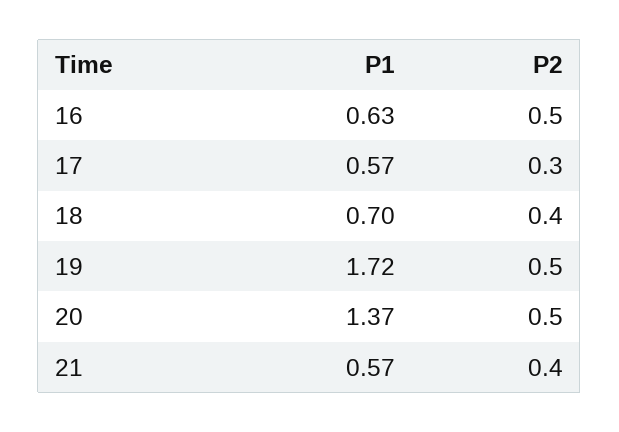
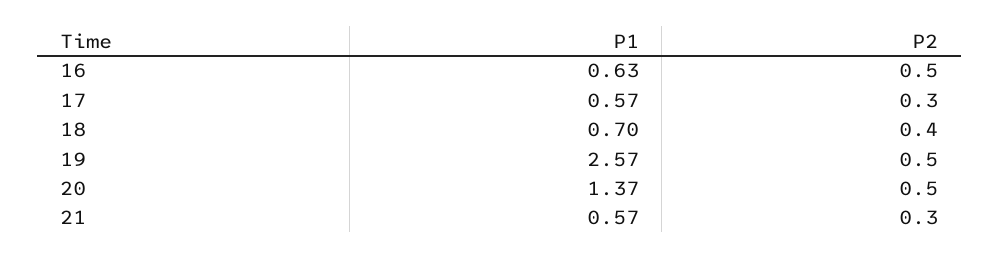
  {
    "P1": {
      "16": 0.63,
      "17": 0.57,
      "18": 0.7,
-     "19": 1.72,
+     "19": 2.57,
      "20": 1.37,
      "21": 0.57
    },
    "P2": {
      "16": 0.5,
      "17": 0.3,
      "18": 0.4,
      "19": 0.5,
      "20": 0.5,
-     "21": 0.4
+     "21": 0.3
    }
  }

